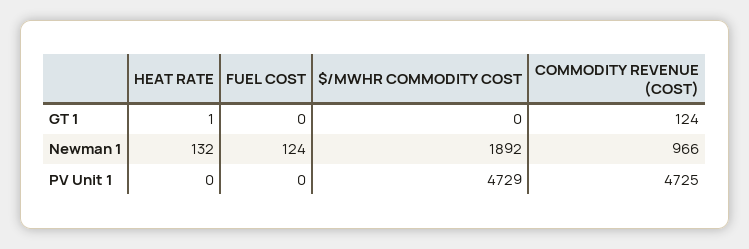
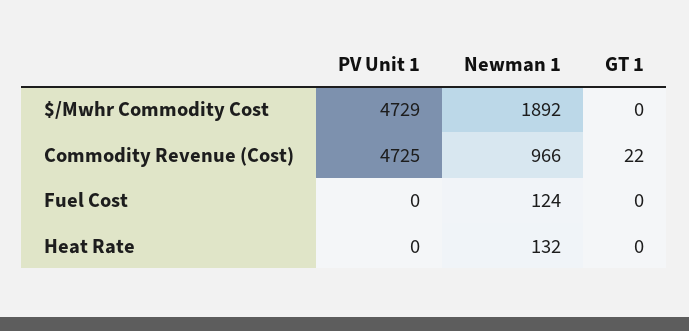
  {
    "HEAT RATE": {
-     "GT 1": 1,
+     "GT 1": 0,
      "Newman 1": 132,
      "PV Unit 1": 0
    },
    "FUEL COST": {
      "GT 1": 0,
      "Newman 1": 124,
      "PV Unit 1": 0
    },
    "$/MWHR COMMODITY COST": {
      "GT 1": 0,
      "Newman 1": 1892,
      "PV Unit 1": 4729
    },
    "COMMODITY REVENUE (COST)": {
-     "GT 1": 124,
+     "GT 1": 22,
      "Newman 1": 966,
      "PV Unit 1": 4725
    }
  }

